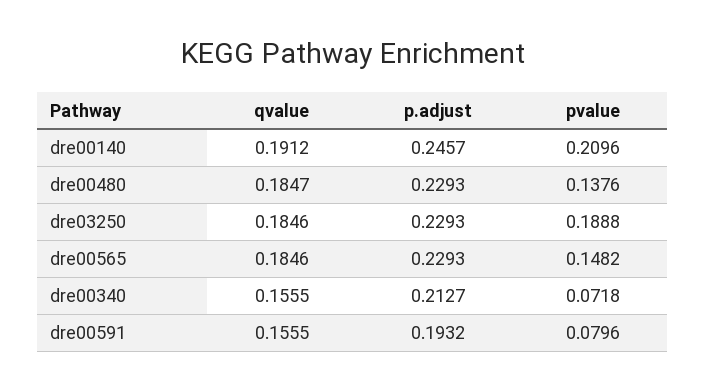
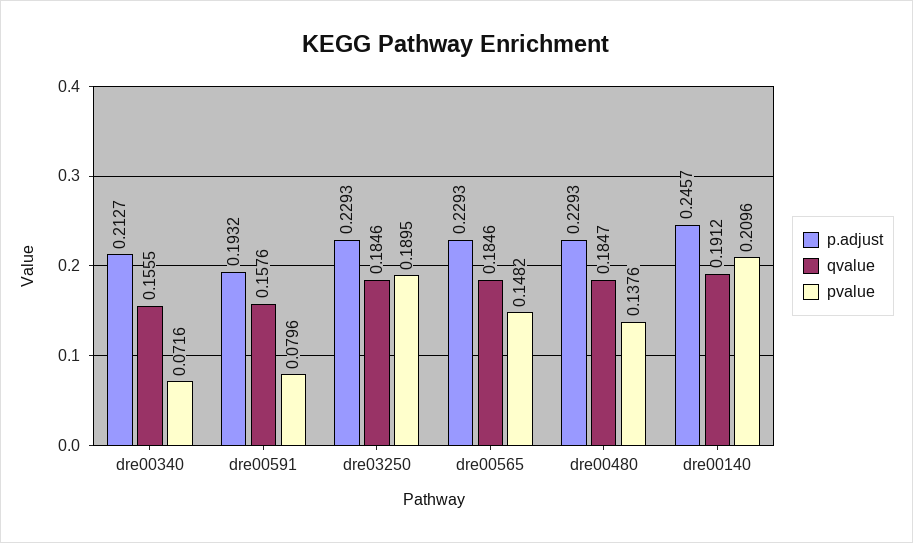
  {
    "qvalue": {
      "dre00140": 0.1912,
      "dre00480": 0.1847,
      "dre03250": 0.1846,
      "dre00565": 0.1846,
      "dre00340": 0.1555,
-     "dre00591": 0.1555
+     "dre00591": 0.1576
    },
    "p.adjust": {
      "dre00140": 0.2457,
      "dre00480": 0.2293,
      "dre03250": 0.2293,
      "dre00565": 0.2293,
      "dre00340": 0.2127,
      "dre00591": 0.1932
    },
    "pvalue": {
      "dre00140": 0.2096,
      "dre00480": 0.1376,
-     "dre03250": 0.1888,
+     "dre03250": 0.1895,
      "dre00565": 0.1482,
-     "dre00340": 0.0718,
+     "dre00340": 0.0716,
      "dre00591": 0.0796
    }
  }

